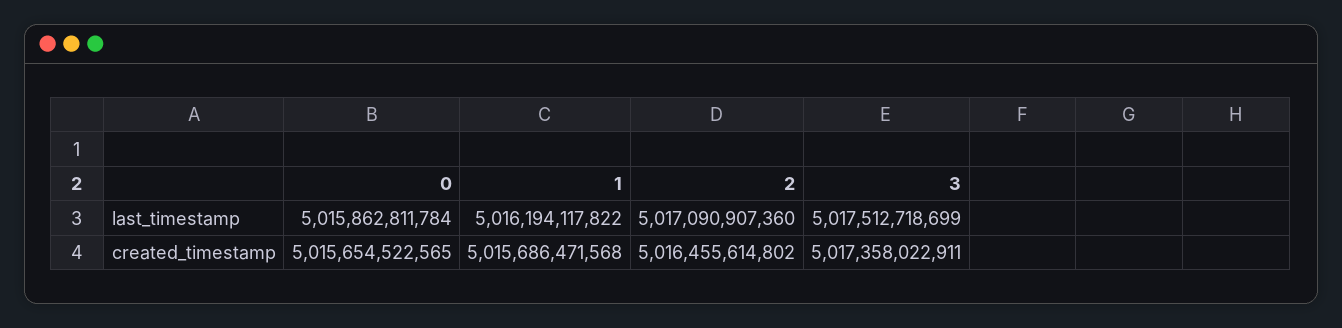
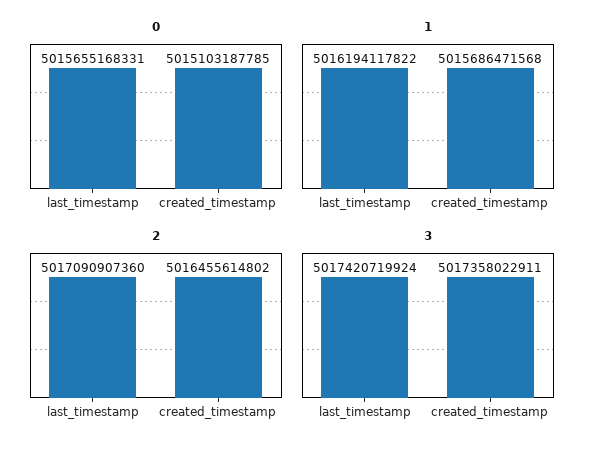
  {
    "0": {
-     "last_timestamp": 5015862811784,
+     "last_timestamp": 5015655168331,
-     "created_timestamp": 5015654522565
+     "created_timestamp": 5015103187785
    },
    "1": {
      "last_timestamp": 5016194117822,
      "created_timestamp": 5015686471568
    },
    "2": {
      "last_timestamp": 5017090907360,
      "created_timestamp": 5016455614802
    },
    "3": {
-     "last_timestamp": 5017512718699,
+     "last_timestamp": 5017420719924,
      "created_timestamp": 5017358022911
    }
  }

